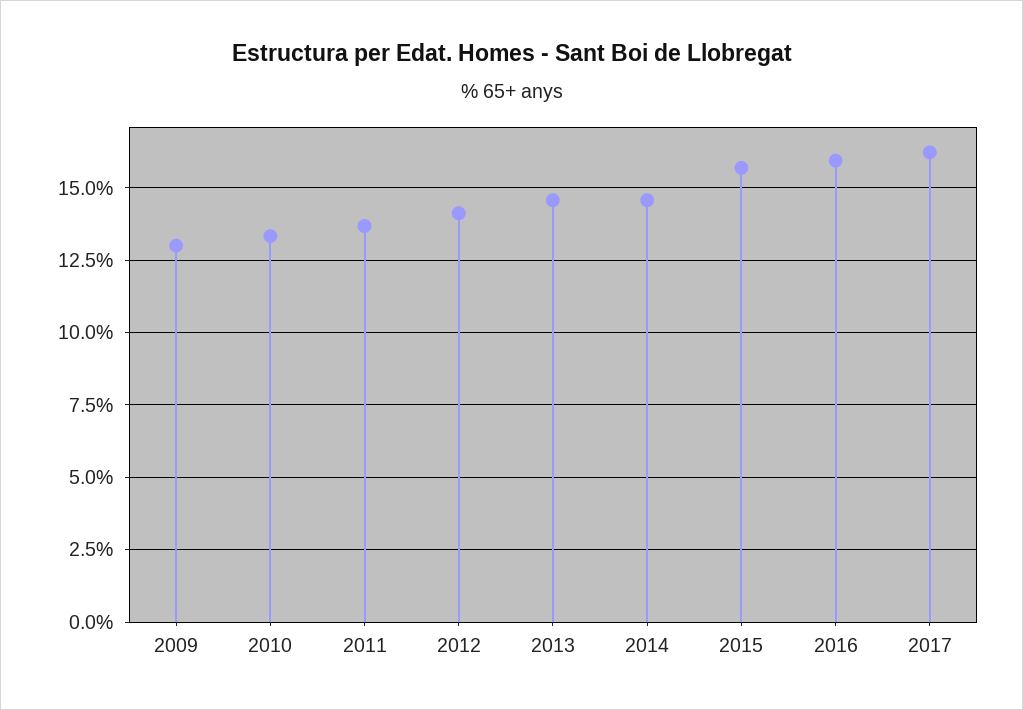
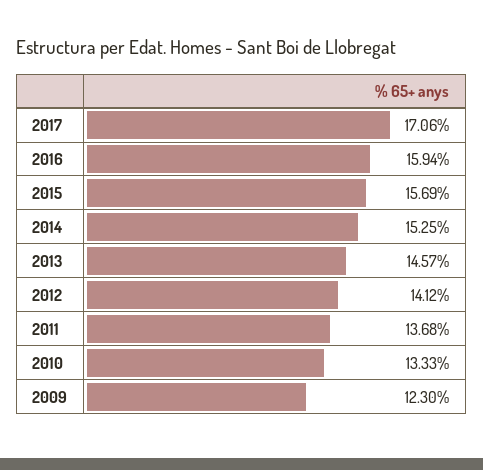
  {
-   "2009": 13,
+   "2009": 12.3,
    "2010": 13.33,
    "2011": 13.68,
    "2012": 14.12,
    "2013": 14.57,
-   "2014": 14.5,
+   "2014": 15.25,
    "2015": 15.69,
    "2016": 15.94,
-   "2017": 16.25
+   "2017": 17.06
  }

